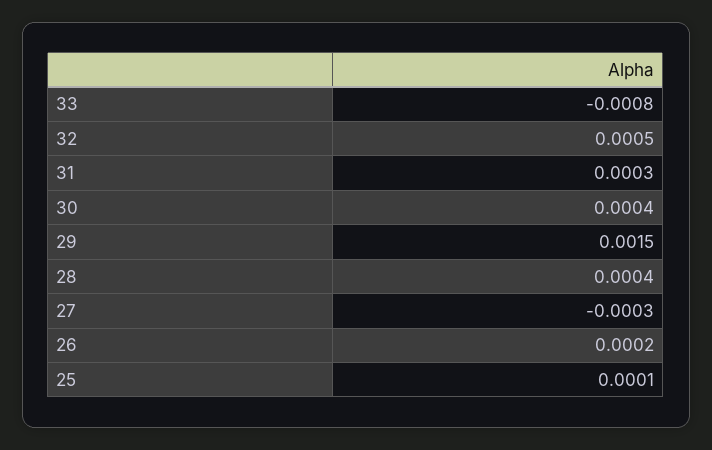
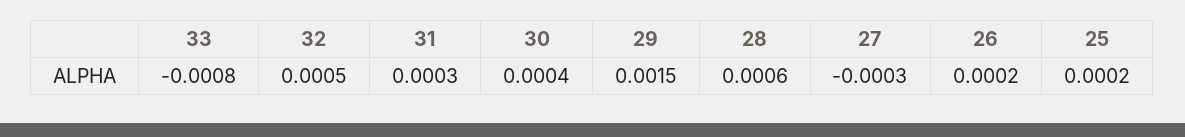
  {
    "33": -0.0008,
    "32": 0.0005,
    "31": 0.0003,
    "30": 0.0004,
    "29": 0.0015,
-   "28": 0.0004,
+   "28": 0.0006,
    "27": -0.0003,
    "26": 0.0002,
-   "25": 0.0001
+   "25": 0.0002
  }

